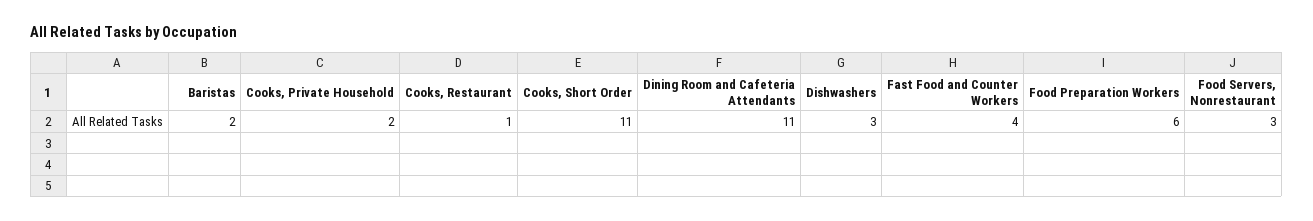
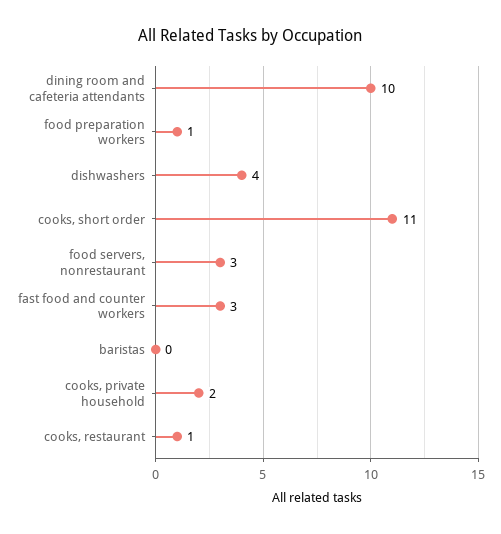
  {
-   "Baristas": 2,
+   "Baristas": 0,
    "Cooks, Private Household": 2,
    "Cooks, Restaurant": 1,
    "Cooks, Short Order": 11,
-   "Dining Room and Cafeteria Attendants": 11,
+   "Dining Room and Cafeteria Attendants": 10,
-   "Dishwashers": 3,
+   "Dishwashers": 4,
-   "Fast Food and Counter Workers": 4,
+   "Fast Food and Counter Workers": 3,
-   "Food Preparation Workers": 6,
+   "Food Preparation Workers": 1,
    "Food Servers, Nonrestaurant": 3
  }

